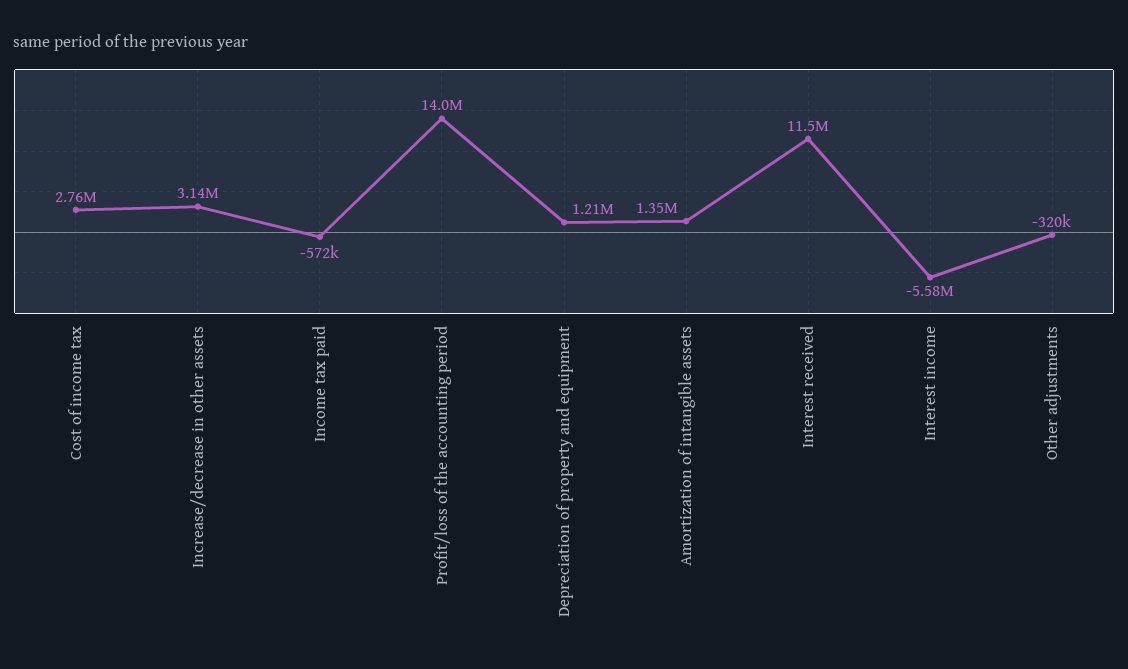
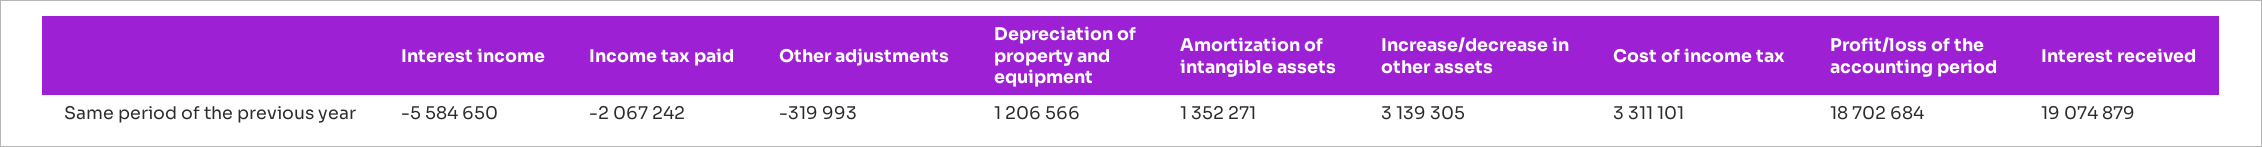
  {
-   "Cost of income tax": 2760000,
+   "Cost of income tax": 3311101,
    "Increase/decrease in other assets": 3139305,
-   "Income tax paid": -572000,
+   "Income tax paid": -2067242,
-   "Profit/loss of the accounting period": 14000000,
+   "Profit/loss of the accounting period": 18702684,
    "Depreciation of property and equipment": 1206566,
    "Amortization of intangible assets": 1352271,
-   "Interest received": 11500000,
+   "Interest received": 19074879,
    "Interest income": -5584650,
    "Other adjustments": -319993
  }

